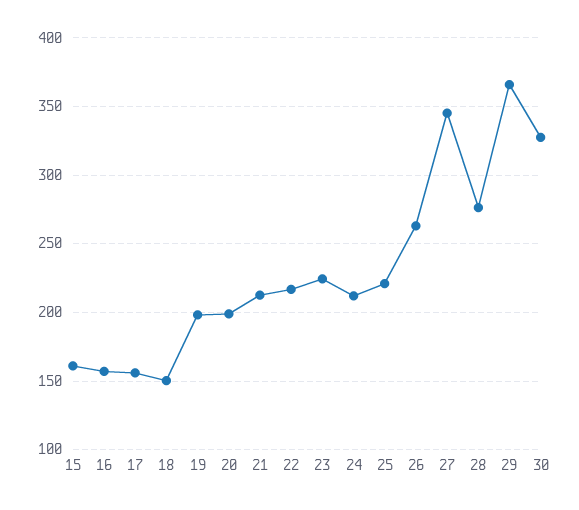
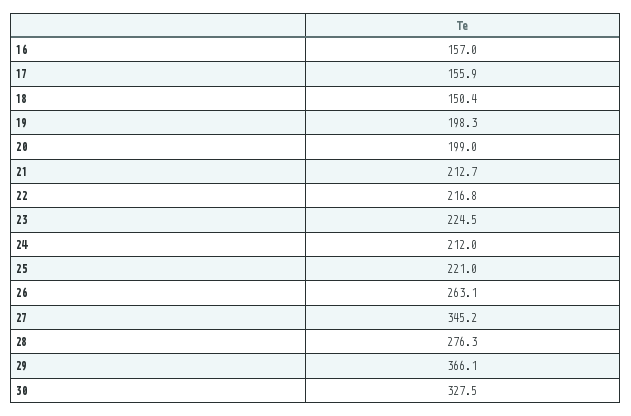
  {
-   "15": 160,
    "16": 157,
    "17": 155.9,
    "18": 150.4,
    "19": 198.3,
    "20": 199,
    "21": 212.7,
    "22": 216.8,
    "23": 224.5,
    "24": 212,
    "25": 221,
    "26": 263.1,
    "27": 345.2,
    "28": 276.3,
    "29": 366.1,
    "30": 327.5
  }

